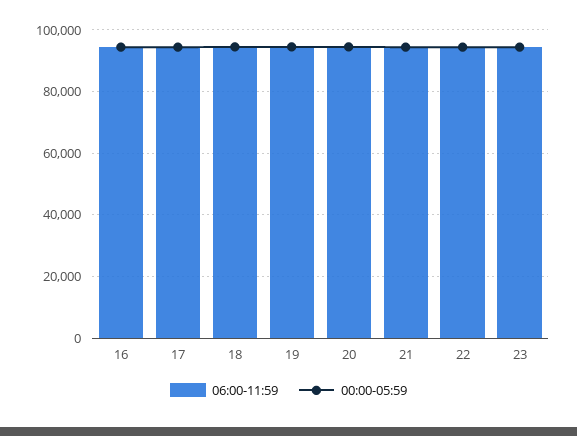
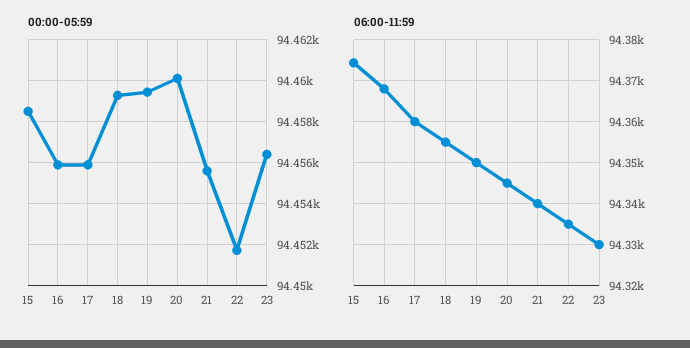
  {
    "06:00-11:59": {
      "16": 94368,
      "17": 94360,
      "18": 94356,
      "19": 94350,
      "20": 94346,
      "21": 94340,
      "22": 94336,
-     "23": 94330
+     "23": 94330,
+     "15": 94374
    },
    "00:00-05:59": {
      "16": 94456,
      "17": 94456,
      "18": 94459.5,
      "19": 94459.5,
      "20": 94460,
      "21": 94455.5,
      "22": 94451.5,
-     "23": 94456.5
+     "23": 94456.5,
+     "15": 94458.5
    }
  }

